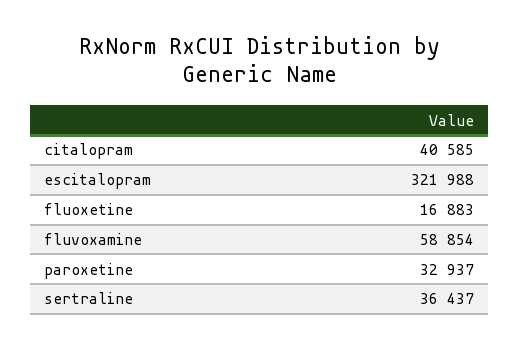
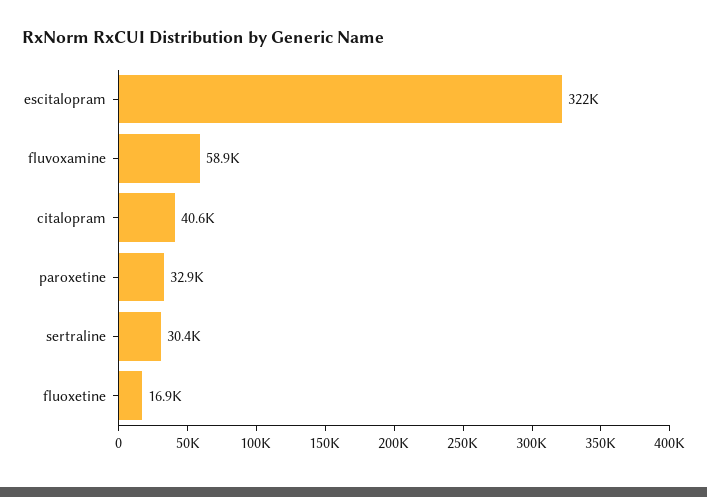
  {
    "citalopram": 40585,
    "escitalopram": 321988,
    "fluoxetine": 16883,
    "fluvoxamine": 58854,
    "paroxetine": 32937,
-   "sertraline": 36437
+   "sertraline": 30400
  }

